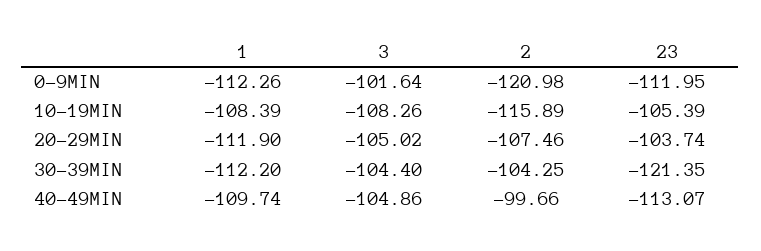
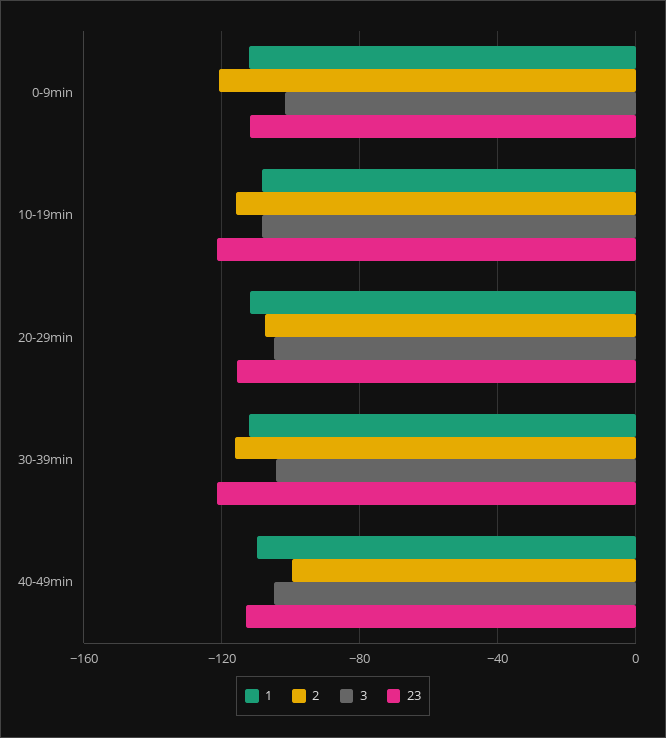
  {
    "1": {
      "0-9MIN": -112.26,
      "10-19MIN": -108.39,
      "20-29MIN": -111.9,
      "30-39MIN": -112.2,
      "40-49MIN": -109.74
    },
    "3": {
      "0-9MIN": -101.64,
      "10-19MIN": -108.26,
      "20-29MIN": -105.02,
      "30-39MIN": -104.4,
      "40-49MIN": -104.86
    },
    "2": {
      "0-9MIN": -120.98,
      "10-19MIN": -115.89,
      "20-29MIN": -107.46,
-     "30-39MIN": -104.25,
+     "30-39MIN": -115,
      "40-49MIN": -99.66
    },
    "23": {
      "0-9MIN": -111.95,
-     "10-19MIN": -105.39,
+     "10-19MIN": -120,
-     "20-29MIN": -103.74,
+     "20-29MIN": -115,
      "30-39MIN": -121.35,
      "40-49MIN": -113.07
    }
  }

